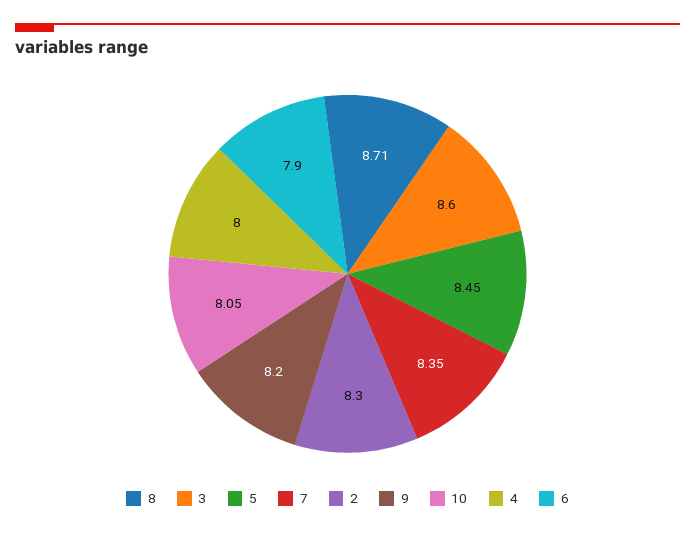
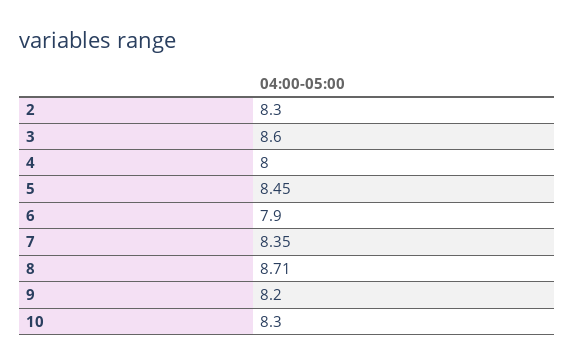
  {
    "8": 8.71,
    "3": 8.6,
    "5": 8.45,
    "7": 8.35,
    "2": 8.3,
    "9": 8.2,
-   "10": 8.05,
+   "10": 8.3,
    "4": 8,
    "6": 7.9
  }

